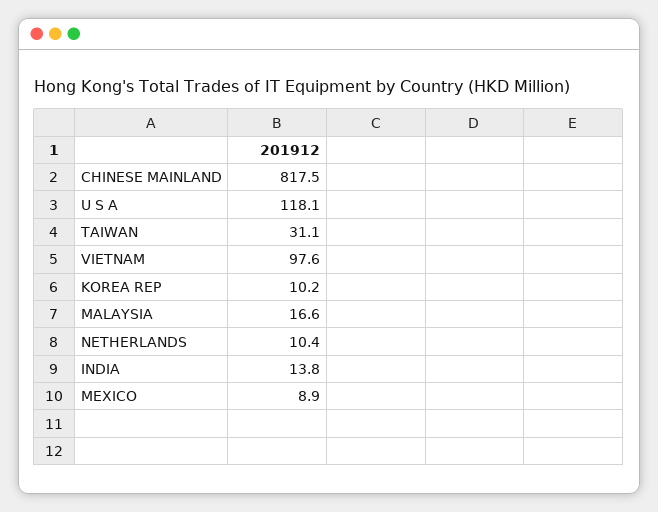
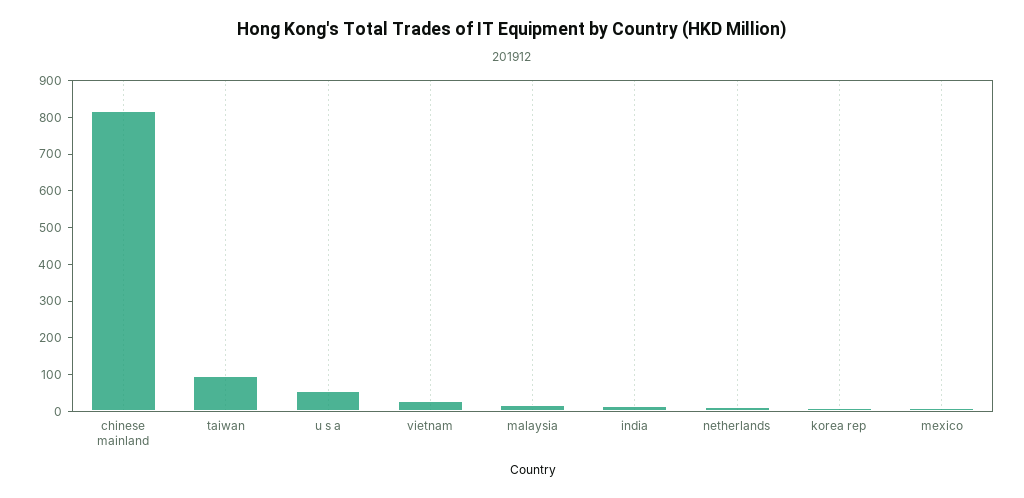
  {
    "CHINESE MAINLAND": 817.5,
-   "U S A": 118.1,
+   "U S A": 50,
-   "TAIWAN": 31.1,
+   "TAIWAN": 100,
-   "VIETNAM": 97.6,
+   "VIETNAM": 25,
    "KOREA REP": 10.2,
    "MALAYSIA": 16.6,
    "NETHERLANDS": 10.4,
    "INDIA": 13.8,
    "MEXICO": 8.9
  }

